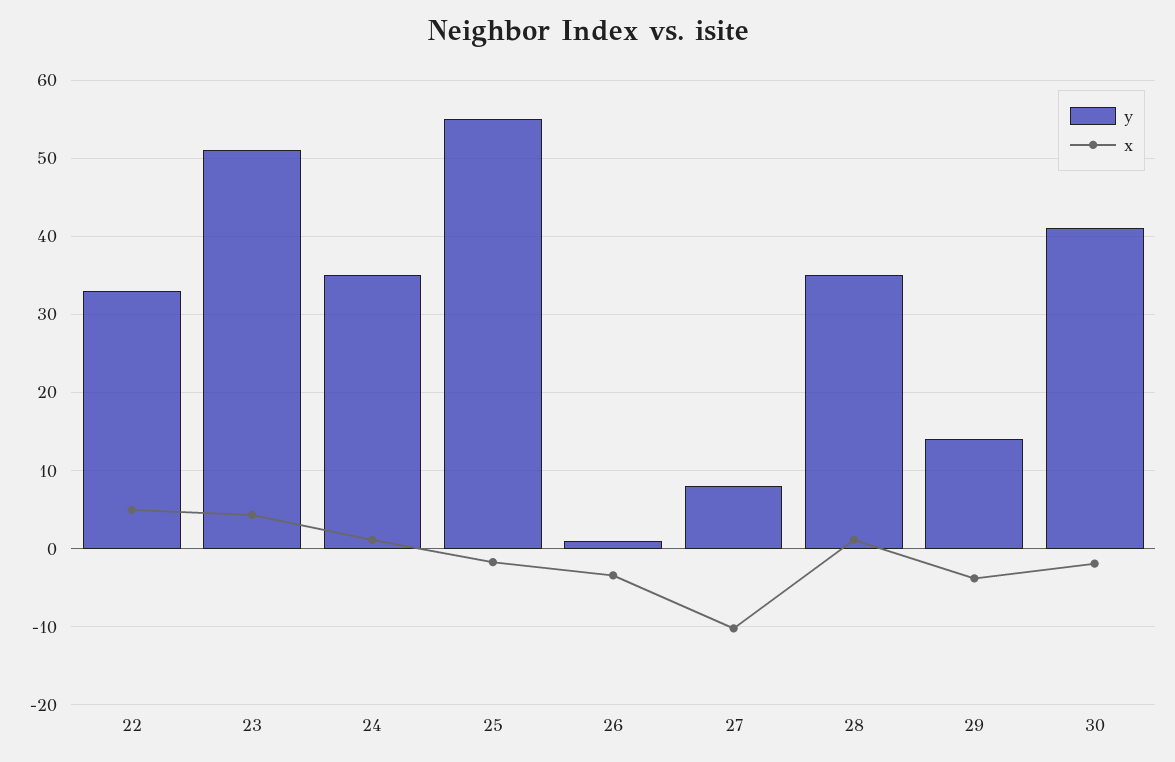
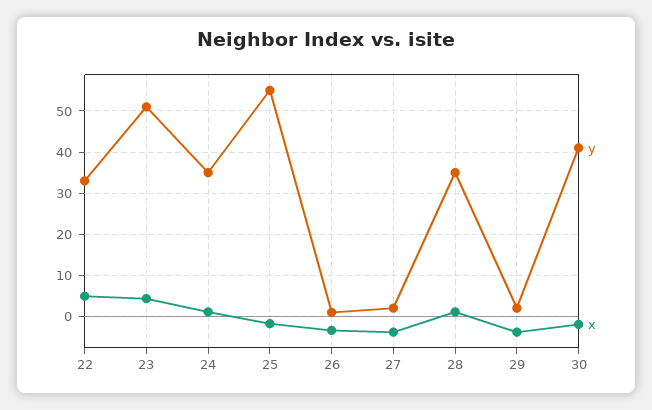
  {
    "y": {
      "22": 33,
      "23": 51,
      "24": 35,
      "25": 55,
      "26": 1,
-     "27": 8,
+     "27": 2,
      "28": 35,
-     "29": 14,
+     "29": 2,
      "30": 41
    },
    "x": {
      "22": 5,
      "23": 4,
      "24": 1,
      "25": -2,
      "26": -3,
-     "27": -10,
+     "27": -4,
      "28": 1,
      "29": -4,
      "30": -2
    }
  }

